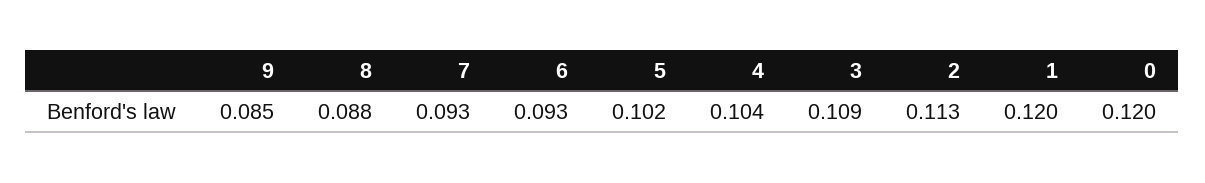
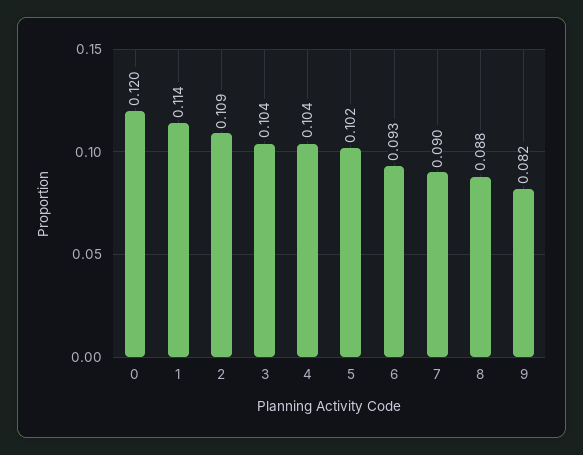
  {
-   "9": 0.085,
+   "9": 0.082,
    "8": 0.088,
-   "7": 0.093,
+   "7": 0.09,
    "6": 0.093,
    "5": 0.102,
    "4": 0.104,
-   "3": 0.109,
+   "3": 0.104,
-   "2": 0.113,
+   "2": 0.109,
-   "1": 0.12,
+   "1": 0.114,
    "0": 0.12
  }

